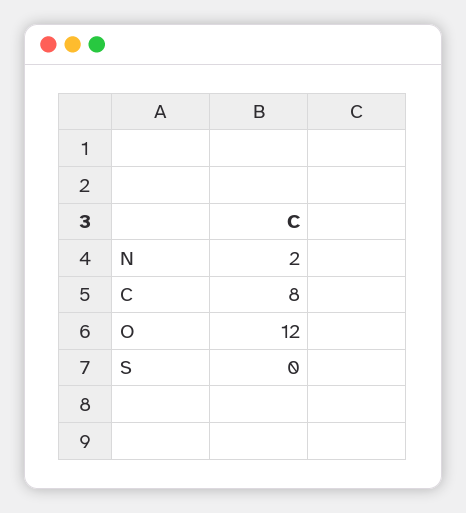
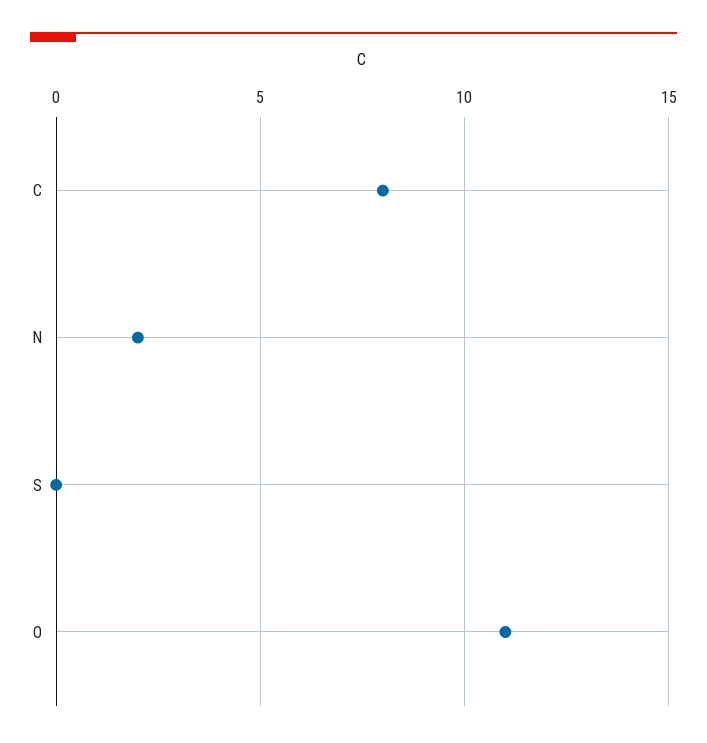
  {
    "N": 2,
    "C": 8,
-   "O": 12,
+   "O": 11,
    "S": 0
  }

